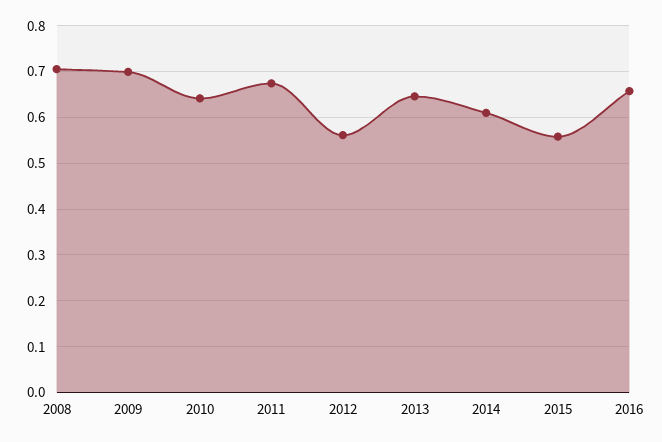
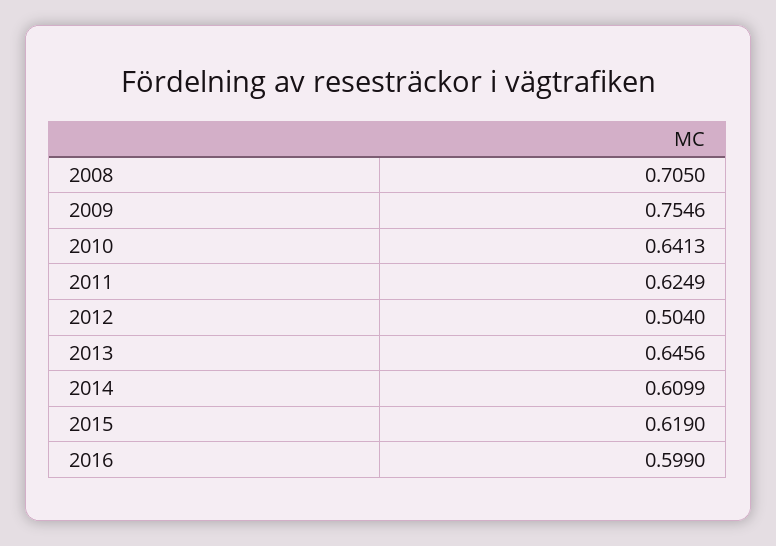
  {
    "2008": 0.705,
-   "2009": 0.7,
+   "2009": 0.7546,
    "2010": 0.6413,
-   "2011": 0.68,
+   "2011": 0.6249,
-   "2012": 0.56,
+   "2012": 0.504,
    "2013": 0.6456,
    "2014": 0.6099,
-   "2015": 0.56,
+   "2015": 0.619,
-   "2016": 0.66
+   "2016": 0.599
  }

